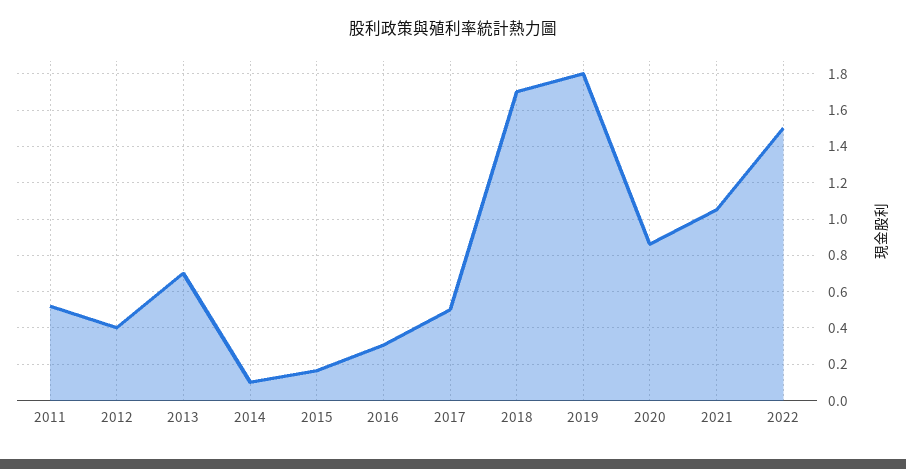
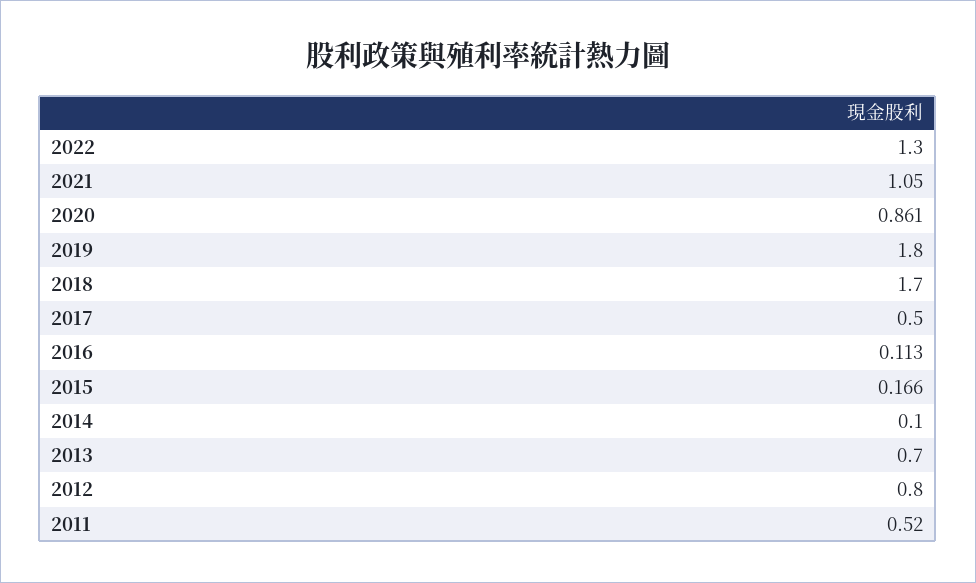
  {
    "2011": 0.52,
-   "2012": 0.4,
+   "2012": 0.8,
    "2013": 0.7,
    "2014": 0.1,
    "2015": 0.166,
-   "2016": 0.3,
+   "2016": 0.113,
    "2017": 0.5,
    "2018": 1.7,
    "2019": 1.8,
    "2020": 0.861,
    "2021": 1.05,
-   "2022": 1.5
+   "2022": 1.3
  }

